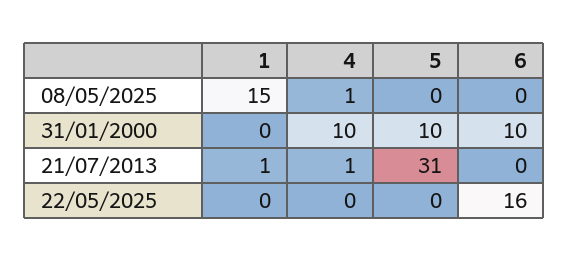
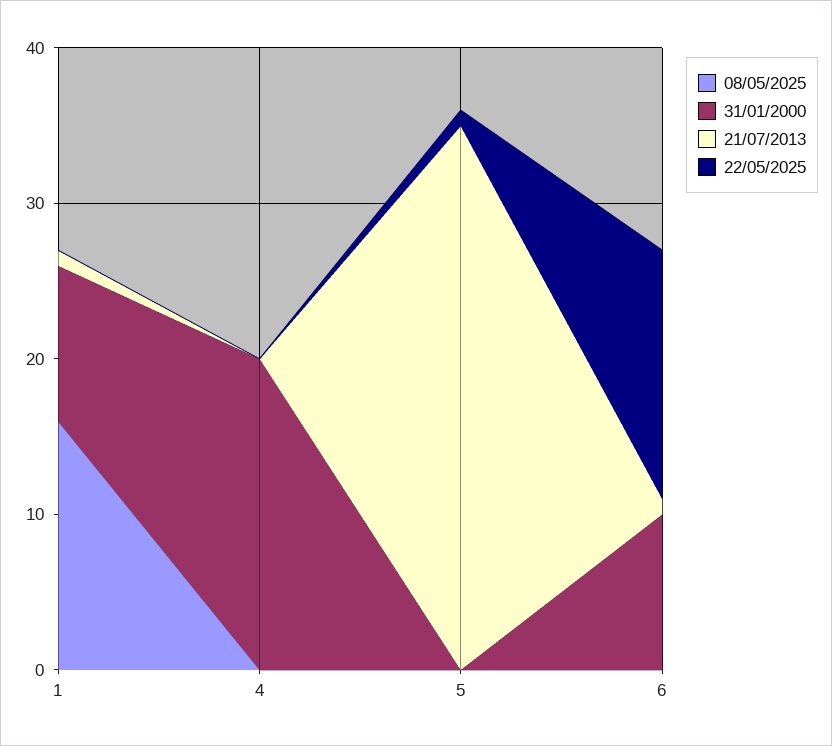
  {
    "08/05/2025": {
-     "1": 15,
+     "1": 16,
-     "4": 1,
+     "4": 0,
      "5": 0,
      "6": 0
    },
    "31/01/2000": {
-     "1": 0,
+     "1": 10,
-     "4": 10,
+     "4": 20,
-     "5": 10,
+     "5": 0,
      "6": 10
    },
    "21/07/2013": {
      "1": 1,
-     "4": 1,
+     "4": 0,
-     "5": 31,
+     "5": 35,
-     "6": 0
+     "6": 1
    },
    "22/05/2025": {
      "1": 0,
      "4": 0,
-     "5": 0,
+     "5": 1,
      "6": 16
    }
  }

